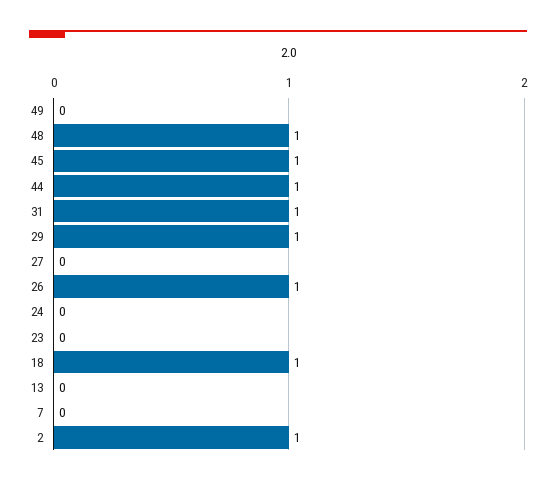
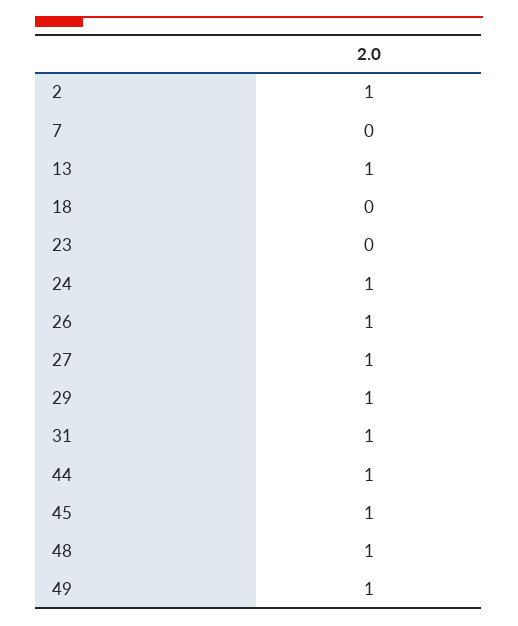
  {
-   "49": 0,
+   "49": 1,
    "48": 1,
    "45": 1,
    "44": 1,
    "31": 1,
    "29": 1,
-   "27": 0,
+   "27": 1,
    "26": 1,
-   "24": 0,
+   "24": 1,
    "23": 0,
-   "18": 1,
+   "18": 0,
-   "13": 0,
+   "13": 1,
    "7": 0,
    "2": 1
  }

